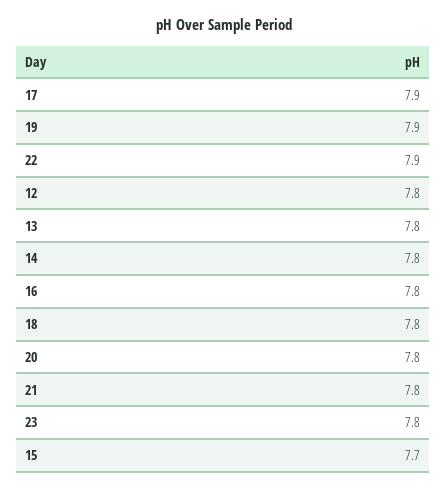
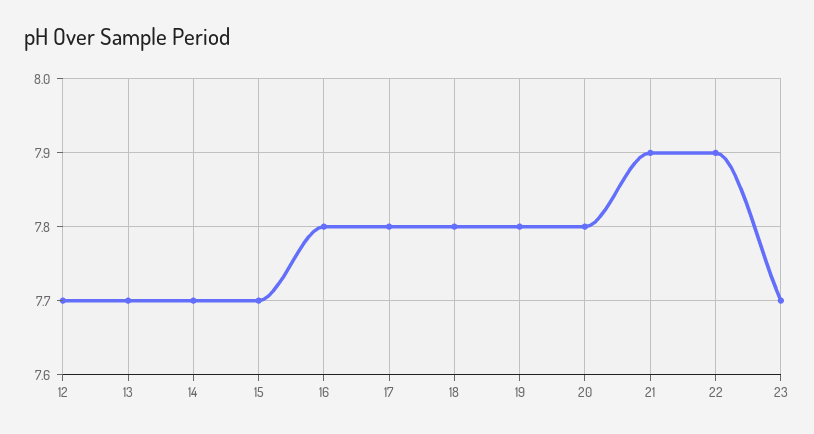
  {
-   "17": 7.9,
+   "17": 7.8,
-   "19": 7.9,
+   "19": 7.8,
    "22": 7.9,
-   "12": 7.8,
+   "12": 7.7,
-   "13": 7.8,
+   "13": 7.7,
-   "14": 7.8,
+   "14": 7.7,
    "16": 7.8,
    "18": 7.8,
    "20": 7.8,
-   "21": 7.8,
+   "21": 7.9,
-   "23": 7.8,
+   "23": 7.7,
    "15": 7.7
  }

